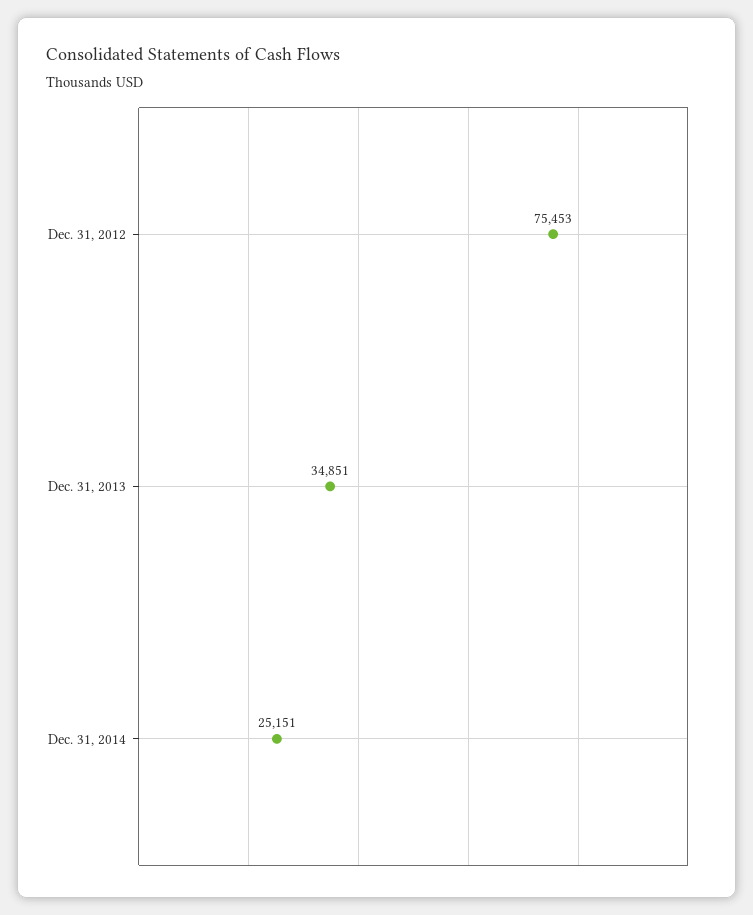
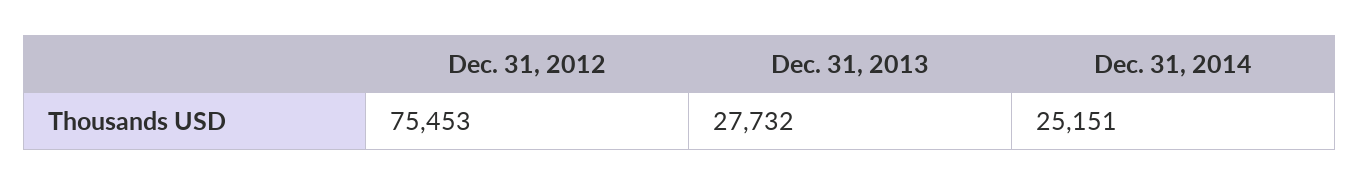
  {
    "Dec. 31, 2012": 75453,
-   "Dec. 31, 2013": 34851,
+   "Dec. 31, 2013": 27732,
    "Dec. 31, 2014": 25151
  }

